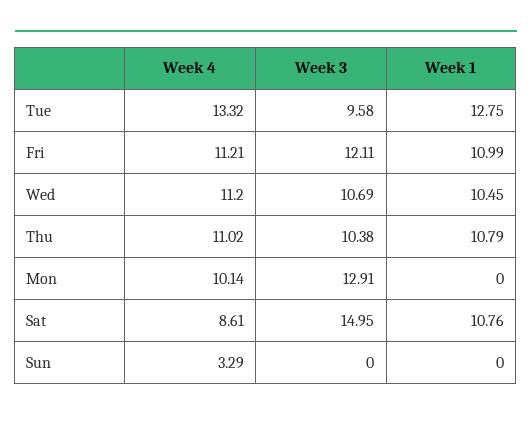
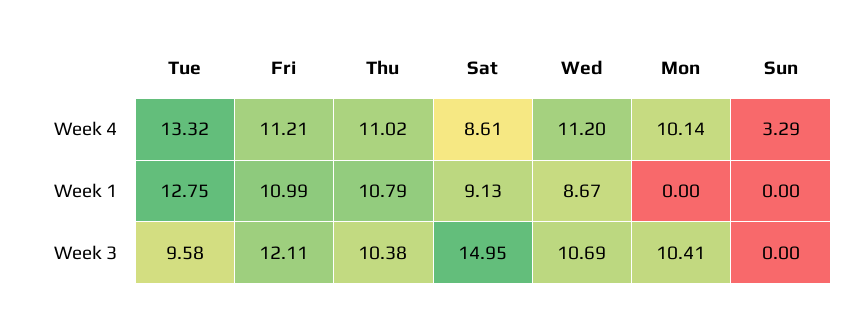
  {
    "Week 4": {
      "Tue": 13.32,
      "Fri": 11.21,
      "Wed": 11.2,
      "Thu": 11.02,
      "Mon": 10.14,
      "Sat": 8.61,
      "Sun": 3.29
    },
    "Week 3": {
      "Tue": 9.58,
      "Fri": 12.11,
      "Wed": 10.69,
      "Thu": 10.38,
-     "Mon": 12.91,
+     "Mon": 10.41,
      "Sat": 14.95,
      "Sun": 0
    },
    "Week 1": {
      "Tue": 12.75,
      "Fri": 10.99,
-     "Wed": 10.45,
+     "Wed": 8.67,
      "Thu": 10.79,
      "Mon": 0,
-     "Sat": 10.76,
+     "Sat": 9.13,
      "Sun": 0
    }
  }

